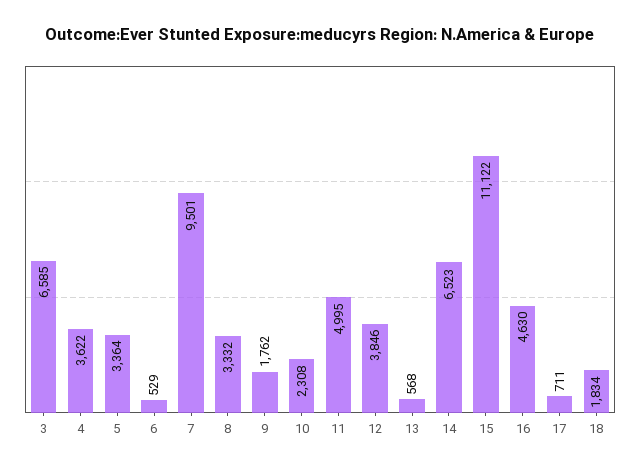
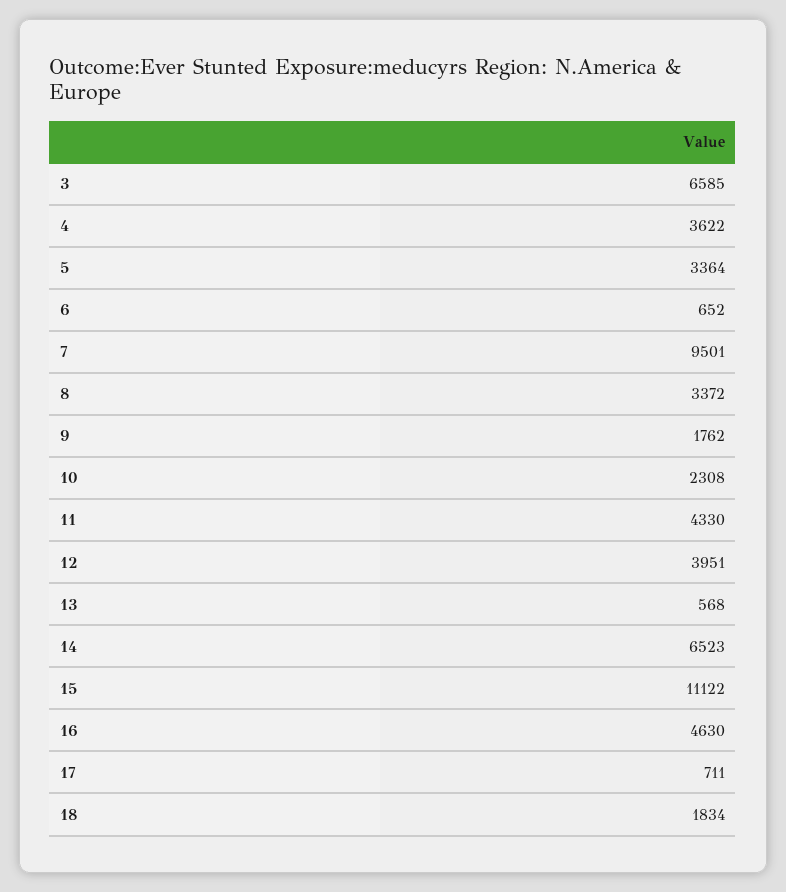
  {
    "3": 6585,
    "4": 3622,
    "5": 3364,
-   "6": 529,
+   "6": 652,
    "7": 9501,
-   "8": 3332,
+   "8": 3372,
    "9": 1762,
    "10": 2308,
-   "11": 4995,
+   "11": 4330,
-   "12": 3846,
+   "12": 3951,
    "13": 568,
    "14": 6523,
    "15": 11122,
    "16": 4630,
    "17": 711,
    "18": 1834
  }

